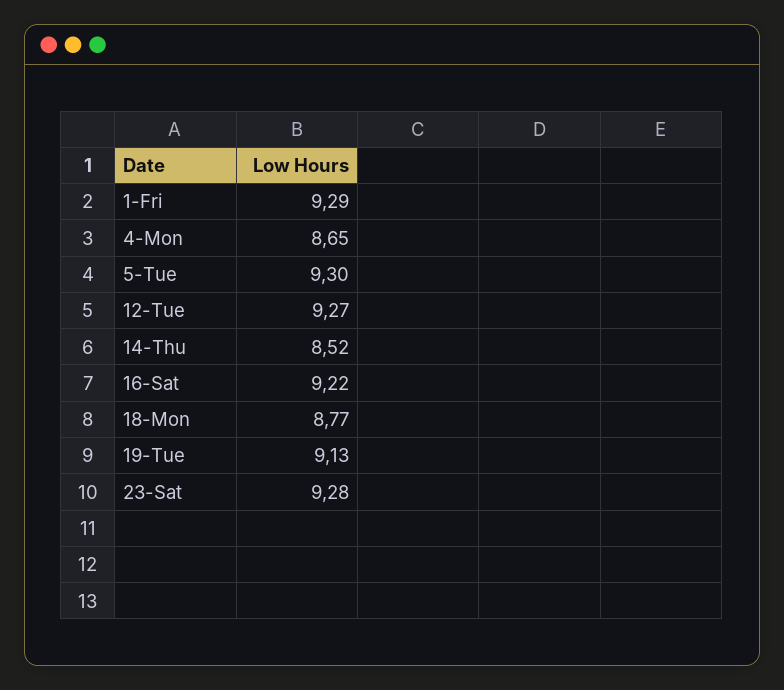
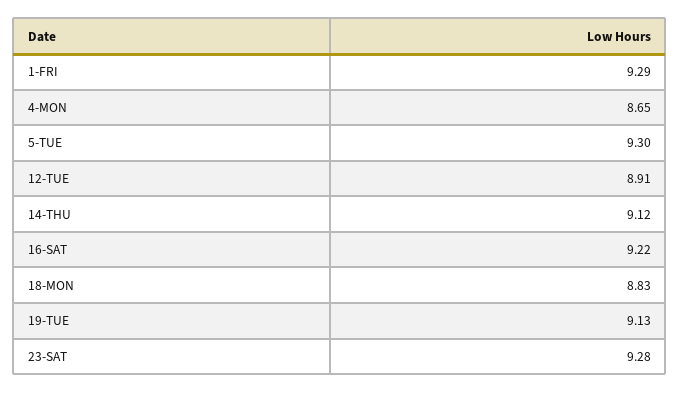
  {
    "1-Fri": 9.29,
    "4-Mon": 8.65,
    "5-Tue": 9.3,
-   "12-Tue": 9.27,
+   "12-Tue": 8.91,
-   "14-Thu": 8.52,
+   "14-Thu": 9.12,
    "16-Sat": 9.22,
-   "18-Mon": 8.77,
+   "18-Mon": 8.83,
    "19-Tue": 9.13,
    "23-Sat": 9.28
  }

